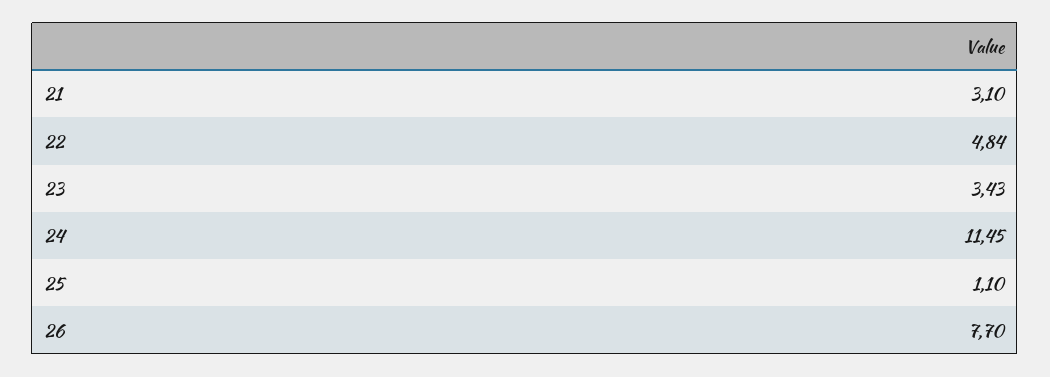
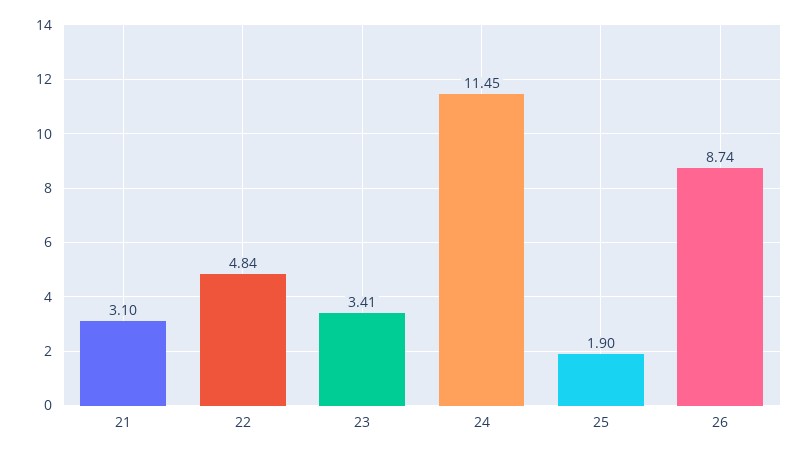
  {
    "21": 3.1,
    "22": 4.84,
-   "23": 3.43,
+   "23": 3.41,
    "24": 11.45,
-   "25": 1.1,
+   "25": 1.9,
-   "26": 7.7
+   "26": 8.74
  }

